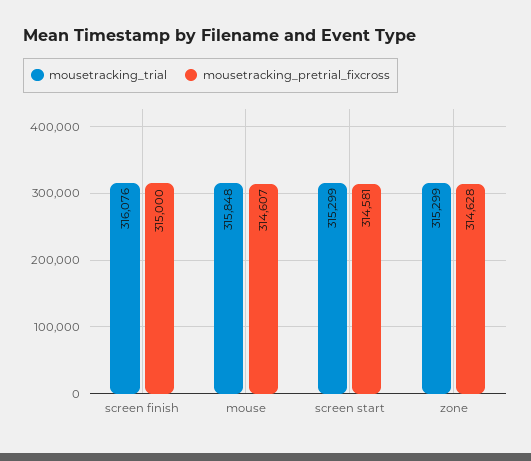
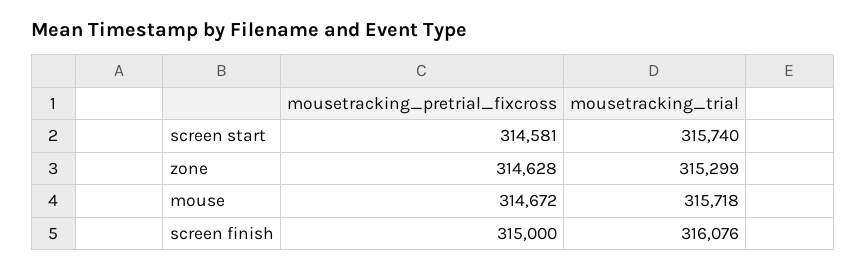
  {
    "mousetracking_trial": {
      "screen finish": 316076,
-     "mouse": 315848,
+     "mouse": 315718,
-     "screen start": 315299,
+     "screen start": 315740,
      "zone": 315299
    },
    "mousetracking_pretrial_fixcross": {
      "screen finish": 315000,
-     "mouse": 314607,
+     "mouse": 314672,
      "screen start": 314581,
      "zone": 314628
    }
  }

